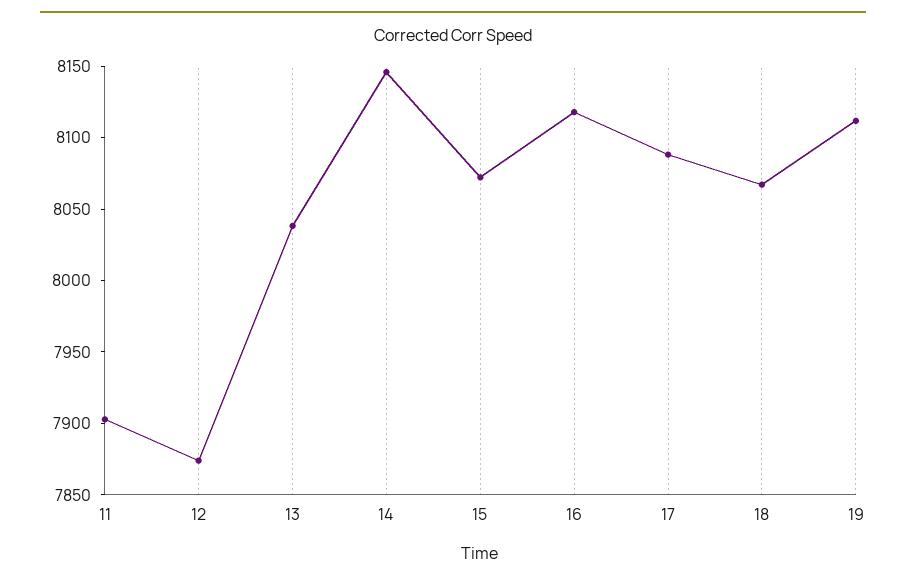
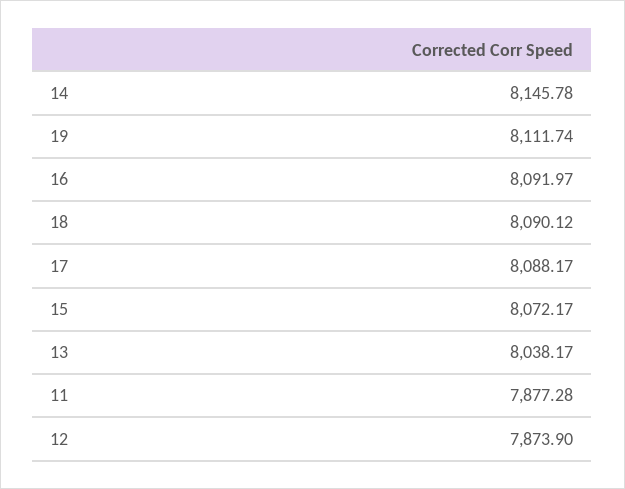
  {
-   "11": 7900,
+   "11": 7877.28,
    "12": 7873.9,
    "13": 8038.17,
    "14": 8145.78,
    "15": 8072.17,
-   "16": 8120,
+   "16": 8091.97,
    "17": 8088.17,
-   "18": 8070,
+   "18": 8090.12,
    "19": 8111.74
  }

